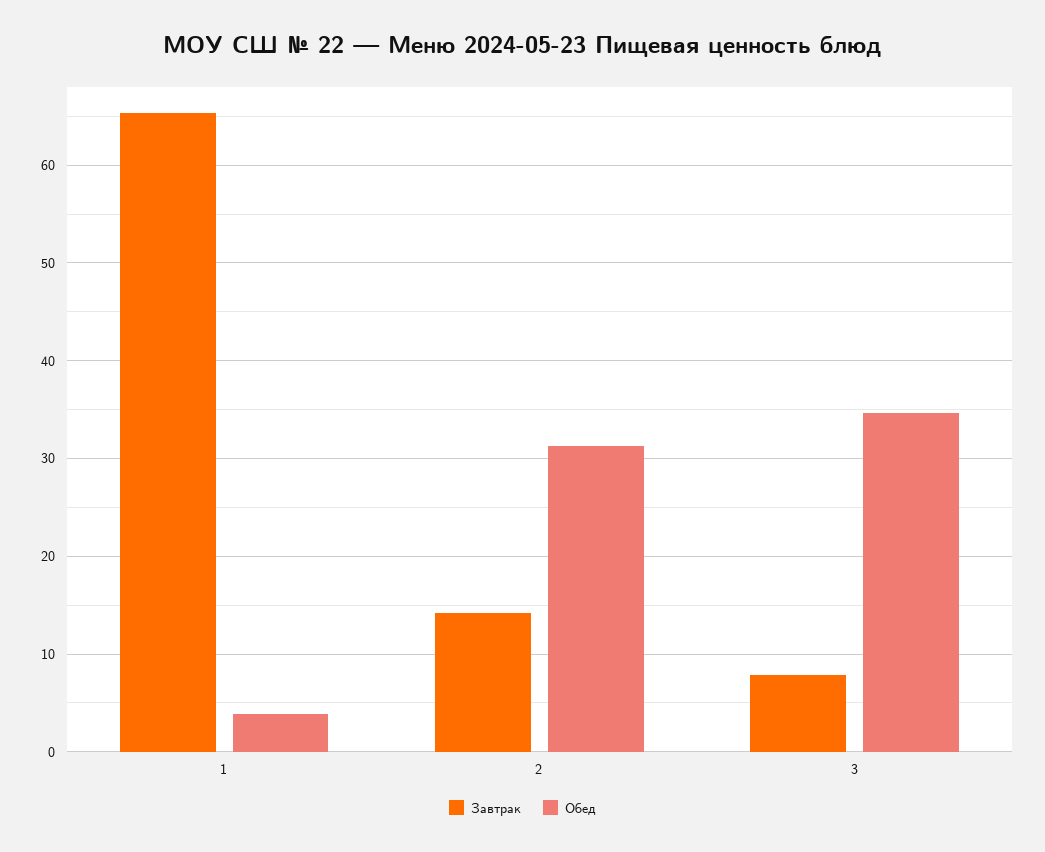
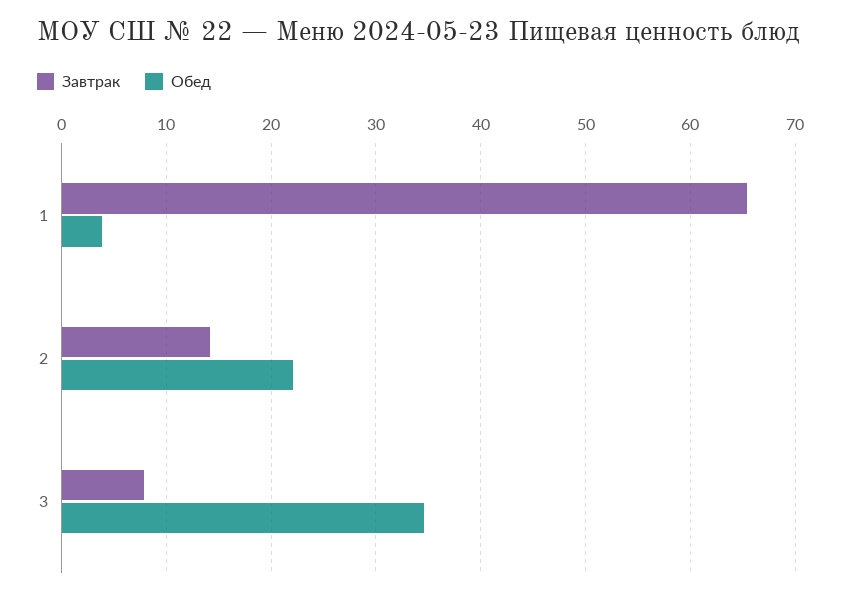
  {
    "Завтрак": {
      "1": 65,
      "2": 14,
      "3": 8
    },
    "Обед": {
      "1": 4,
-     "2": 31,
+     "2": 22,
      "3": 35
    }
  }

